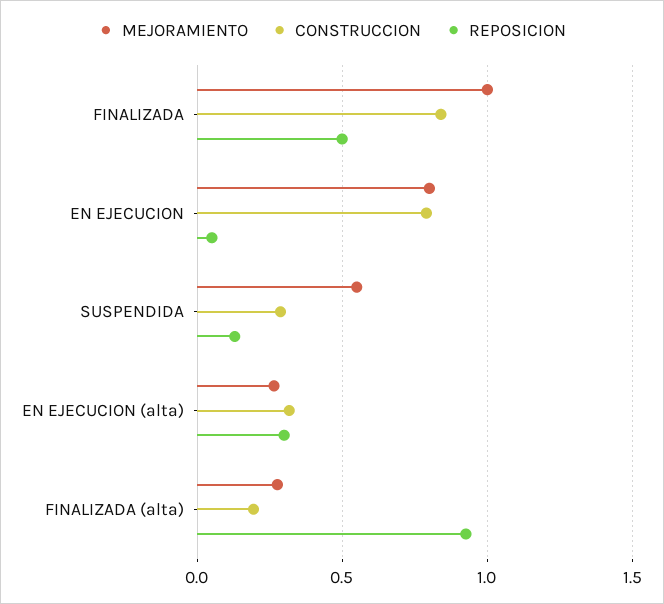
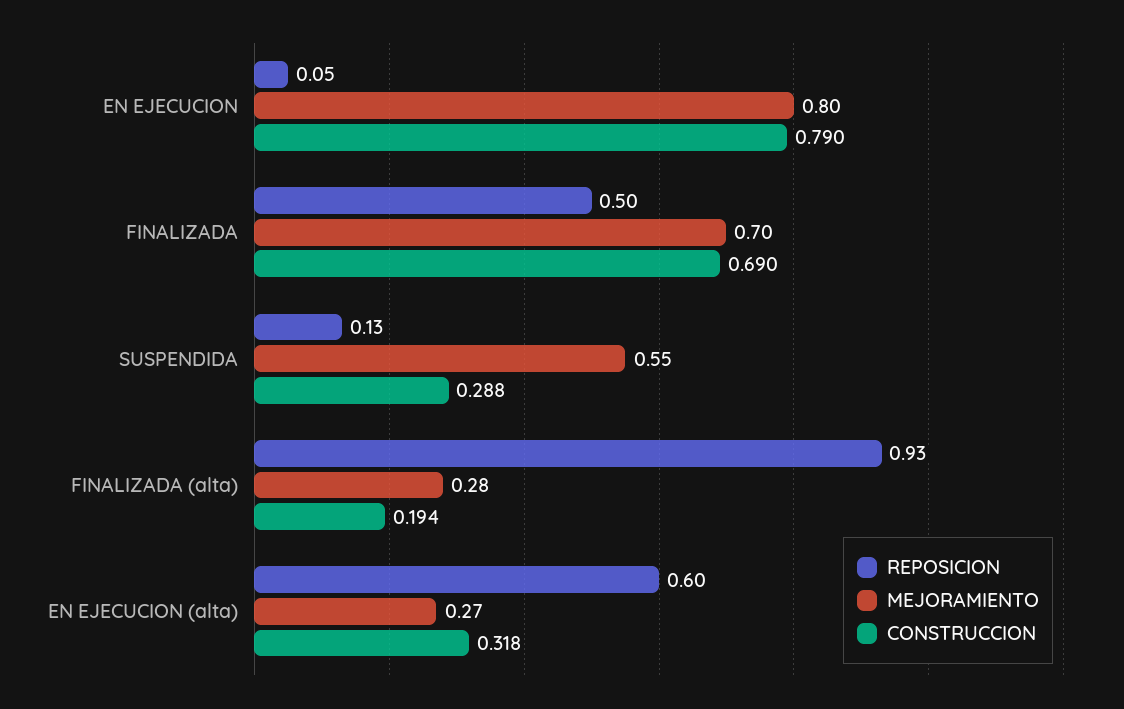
  {
    "MEJORAMIENTO": {
-     "FINALIZADA": 1,
+     "FINALIZADA": 0.7,
      "EN EJECUCION": 0.8,
      "SUSPENDIDA": 0.55,
      "EN EJECUCION (alta)": 0.27,
      "FINALIZADA (alta)": 0.28
    },
    "CONSTRUCCION": {
-     "FINALIZADA": 0.85,
+     "FINALIZADA": 0.69,
      "EN EJECUCION": 0.79,
      "SUSPENDIDA": 0.288,
      "EN EJECUCION (alta)": 0.318,
      "FINALIZADA (alta)": 0.194
    },
    "REPOSICION": {
      "FINALIZADA": 0.5,
      "EN EJECUCION": 0.05,
      "SUSPENDIDA": 0.13,
-     "EN EJECUCION (alta)": 0.3,
+     "EN EJECUCION (alta)": 0.6,
      "FINALIZADA (alta)": 0.93
    }
  }

